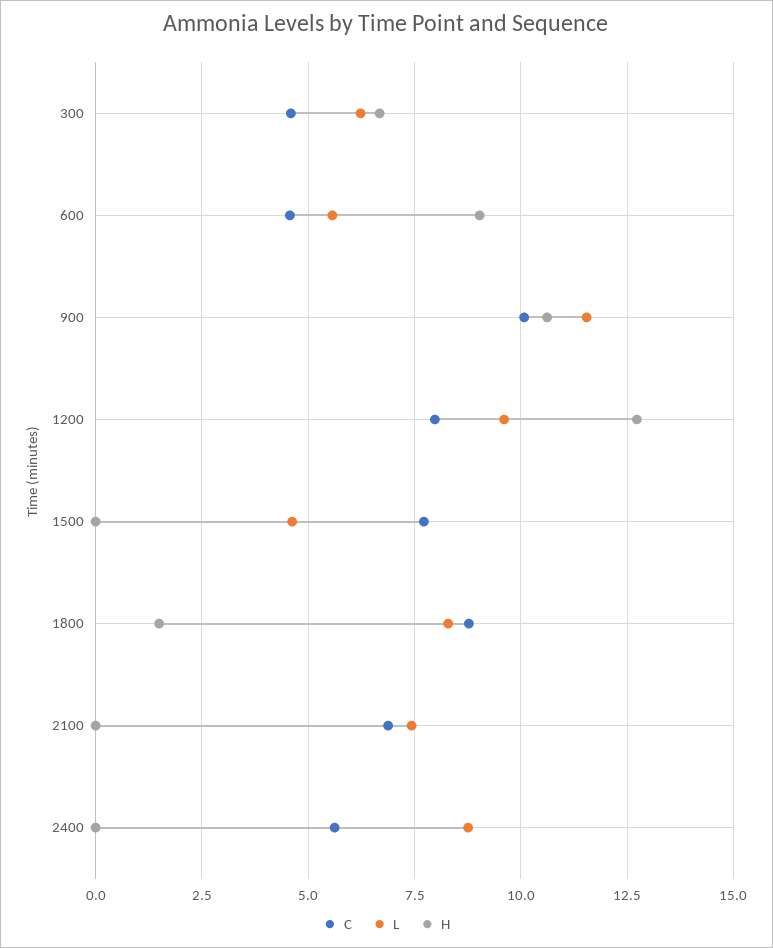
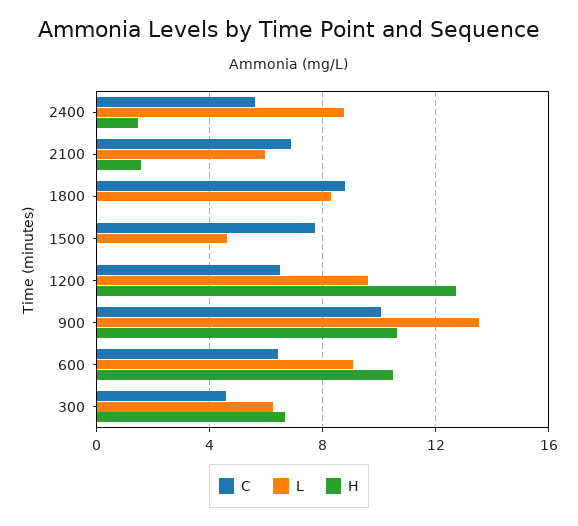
  {
    "C": {
      "300": 4.5,
-     "600": 4.5,
+     "600": 6.5,
      "900": 10,
-     "1200": 8,
+     "1200": 6.5,
      "1500": 7.75,
      "1800": 8.75,
      "2100": 7,
      "2400": 5.5
    },
    "L": {
      "300": 6.25,
-     "600": 5.5,
+     "600": 9,
-     "900": 11.5,
+     "900": 13.5,
      "1200": 9.5,
      "1500": 4.5,
      "1800": 8.25,
-     "2100": 7.5,
+     "2100": 6,
      "2400": 8.75
    },
    "H": {
      "300": 6.75,
-     "600": 9,
+     "600": 10.5,
      "900": 10.5,
      "1200": 12.75,
      "1500": 0,
-     "1800": 1.5,
+     "1800": 0,
-     "2100": 0,
+     "2100": 1.5,
-     "2400": 0
+     "2400": 1.5
    }
  }

